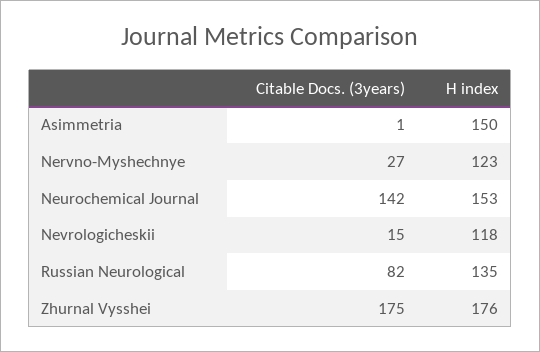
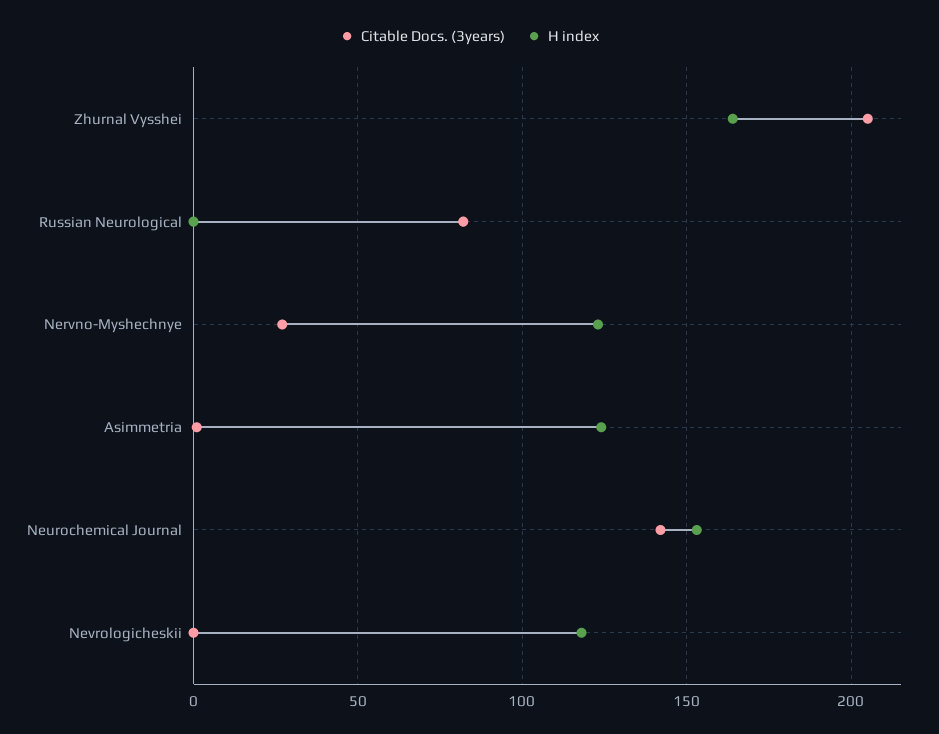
  {
    "Citable Docs. (3years)": {
      "Asimmetria": 1,
      "Nervno-Myshechnye": 27,
      "Neurochemical Journal": 142,
-     "Nevrologicheskii": 15,
+     "Nevrologicheskii": 0,
      "Russian Neurological": 82,
-     "Zhurnal Vysshei": 175
+     "Zhurnal Vysshei": 205
    },
    "H index": {
-     "Asimmetria": 150,
+     "Asimmetria": 125,
      "Nervno-Myshechnye": 123,
      "Neurochemical Journal": 153,
      "Nevrologicheskii": 118,
-     "Russian Neurological": 135,
+     "Russian Neurological": 0,
-     "Zhurnal Vysshei": 176
+     "Zhurnal Vysshei": 165
    }
  }

